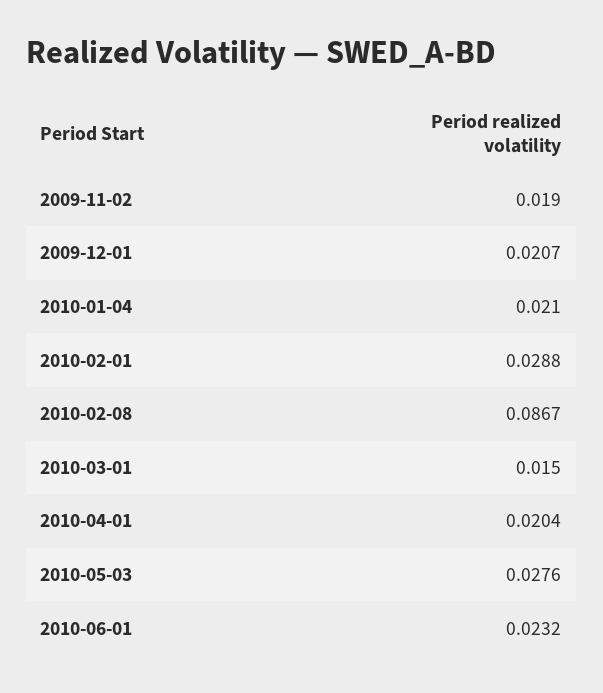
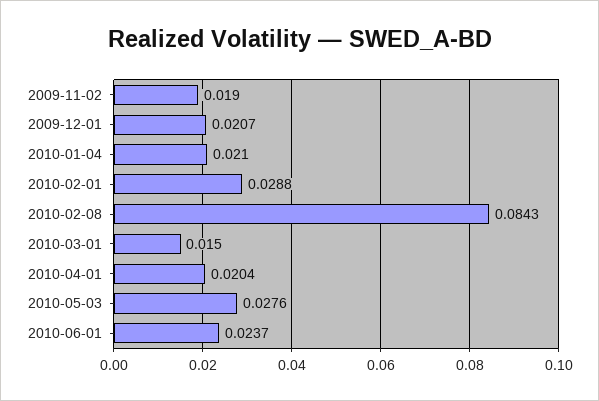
  {
    "2009-11-02": 0.019,
    "2009-12-01": 0.0207,
    "2010-01-04": 0.021,
    "2010-02-01": 0.0288,
-   "2010-02-08": 0.0867,
+   "2010-02-08": 0.0843,
    "2010-03-01": 0.015,
    "2010-04-01": 0.0204,
    "2010-05-03": 0.0276,
-   "2010-06-01": 0.0232
+   "2010-06-01": 0.0237
  }

